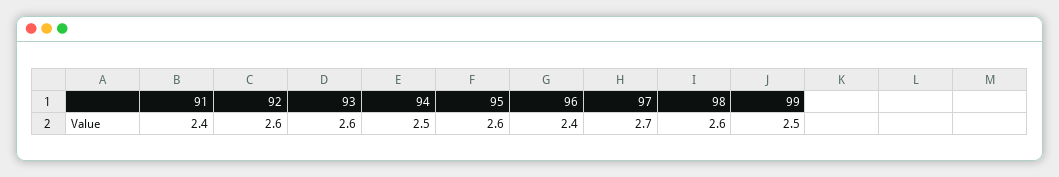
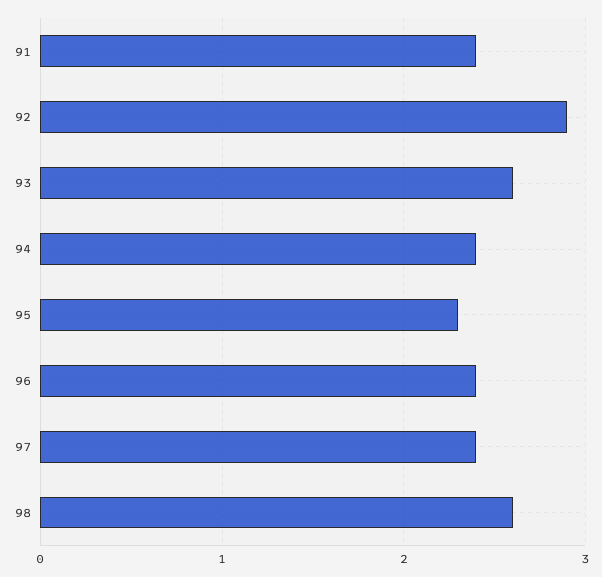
  {
    "91": 2.4,
-   "92": 2.6,
+   "92": 2.9,
    "93": 2.6,
-   "94": 2.5,
+   "94": 2.4,
-   "95": 2.6,
+   "95": 2.3,
    "96": 2.4,
-   "97": 2.7,
+   "97": 2.4,
-   "98": 2.6,
+   "98": 2.6
-   "99": 2.5
  }

